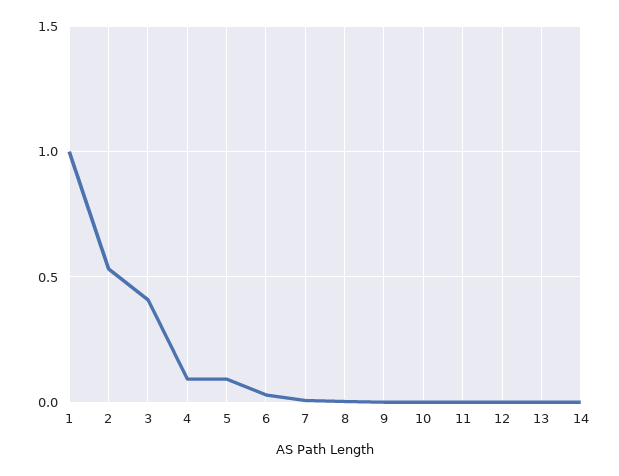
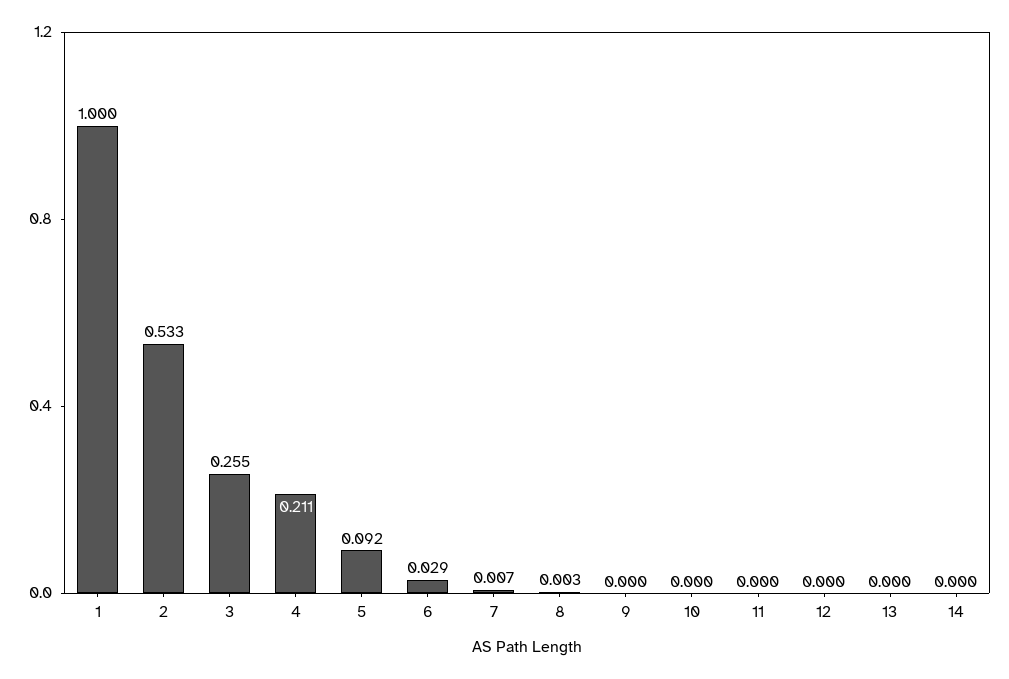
  {
    "1": 1,
    "2": 0.533,
-   "3": 0.4,
+   "3": 0.255,
-   "4": 0.1,
+   "4": 0.211,
    "5": 0.092,
    "6": 0.029,
    "7": 0.007,
    "8": 0.003,
    "9": 0,
    "10": 0,
    "11": 0,
    "12": 0,
    "13": 0,
    "14": 0
  }

